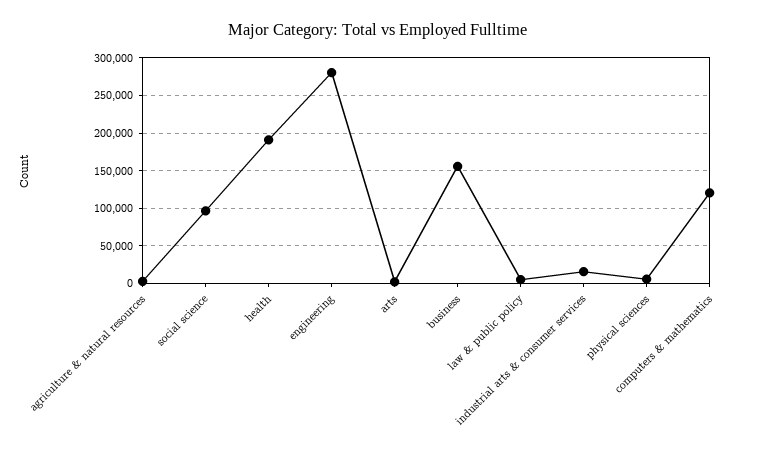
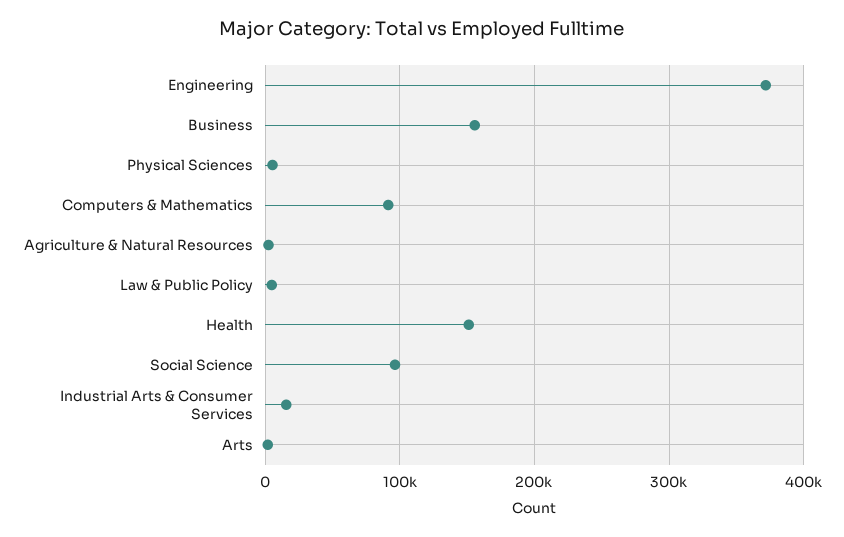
  {
    "agriculture & natural resources": 0,
    "social science": 100000,
-   "health": 190000,
+   "health": 150000,
-   "engineering": 280000,
+   "engineering": 370000,
    "arts": 0,
    "business": 160000,
    "law & public policy": 0,
    "industrial arts & consumer services": 20000,
    "physical sciences": 10000,
-   "computers & mathematics": 120000
+   "computers & mathematics": 90000
  }

